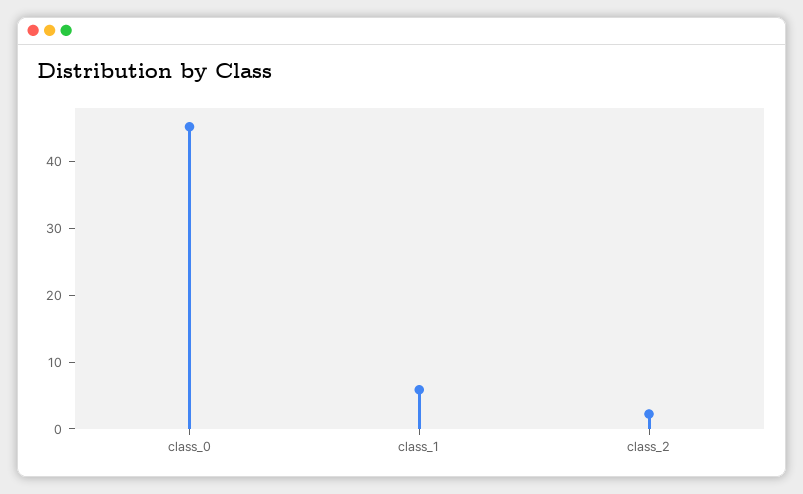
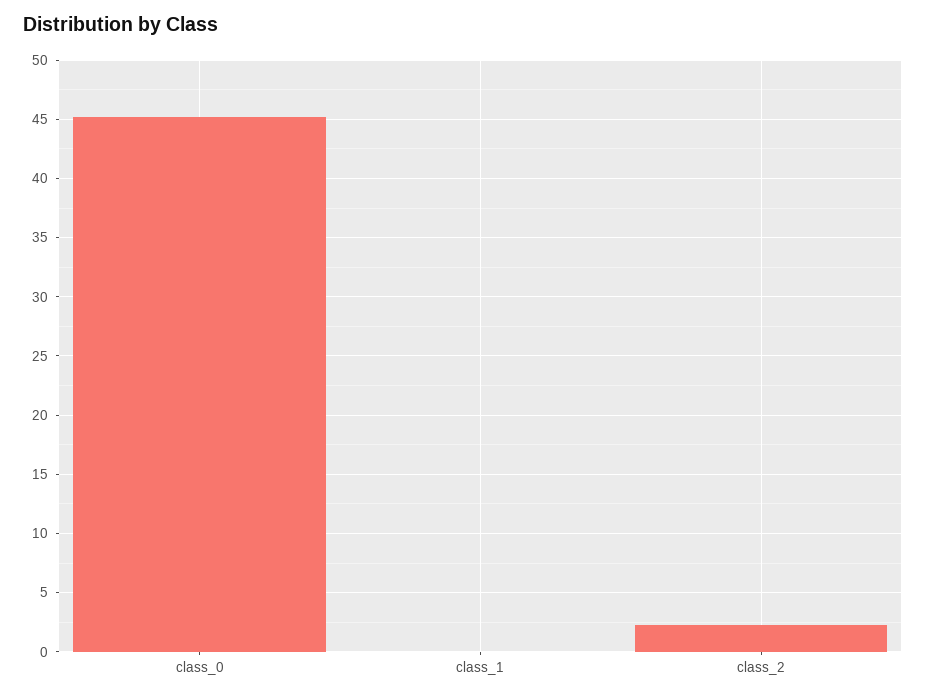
  {
    "class_0": 45,
-   "class_1": 6,
+   "class_1": 0,
    "class_2": 2
  }

